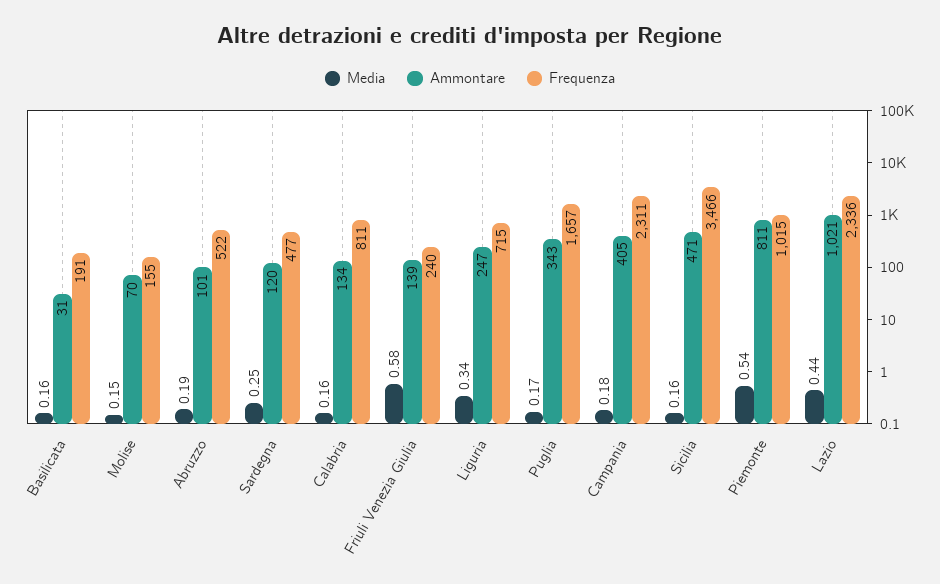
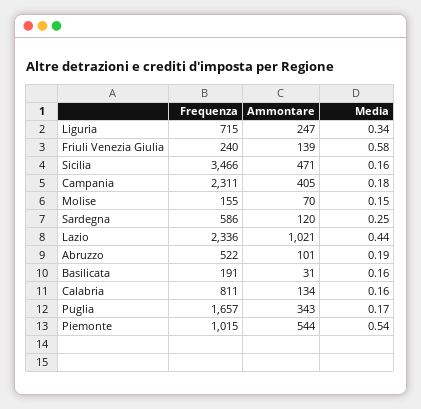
  {
    "Media": {
      "Basilicata": 0.16,
      "Molise": 0.15,
      "Abruzzo": 0.19,
      "Sardegna": 0.25,
      "Calabria": 0.16,
      "Friuli Venezia Giulia": 0.58,
      "Liguria": 0.34,
      "Puglia": 0.17,
      "Campania": 0.18,
      "Sicilia": 0.16,
      "Piemonte": 0.54,
      "Lazio": 0.44
    },
    "Ammontare": {
      "Basilicata": 31,
      "Molise": 70,
      "Abruzzo": 101,
      "Sardegna": 120,
      "Calabria": 134,
      "Friuli Venezia Giulia": 139,
      "Liguria": 247,
      "Puglia": 343,
      "Campania": 405,
      "Sicilia": 471,
-     "Piemonte": 811,
+     "Piemonte": 544,
      "Lazio": 1021
    },
    "Frequenza": {
      "Basilicata": 191,
      "Molise": 155,
      "Abruzzo": 522,
-     "Sardegna": 477,
+     "Sardegna": 586,
      "Calabria": 811,
      "Friuli Venezia Giulia": 240,
      "Liguria": 715,
      "Puglia": 1657,
      "Campania": 2311,
      "Sicilia": 3466,
      "Piemonte": 1015,
      "Lazio": 2336
    }
  }

